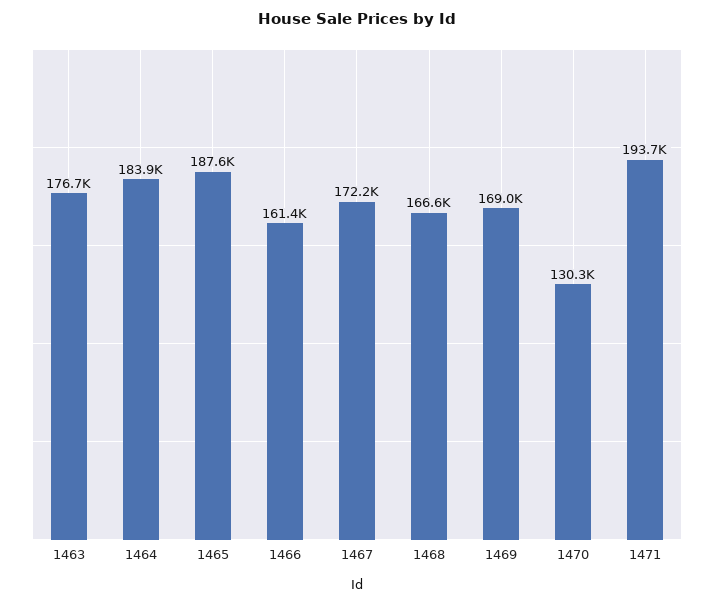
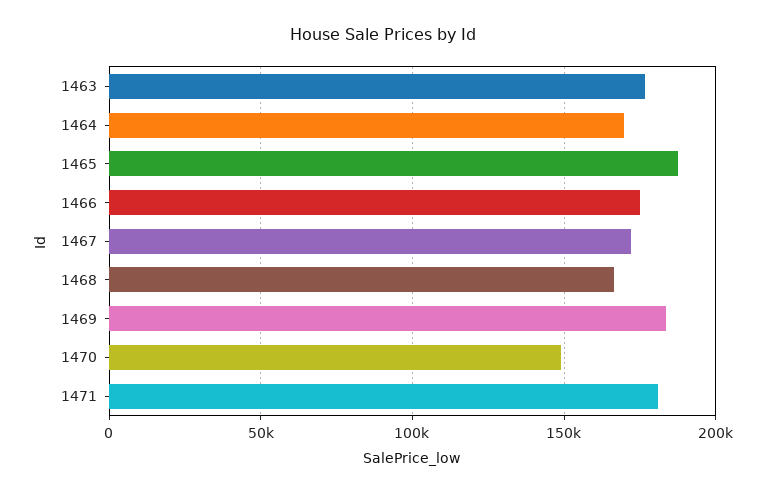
  {
    "1463": 176700,
-   "1464": 183900,
+   "1464": 170000,
    "1465": 187600,
-   "1466": 161400,
+   "1466": 175000,
    "1467": 172200,
    "1468": 166600,
-   "1469": 169000,
+   "1469": 185000,
-   "1470": 130300,
+   "1470": 150000,
-   "1471": 193700
+   "1471": 180000
  }

